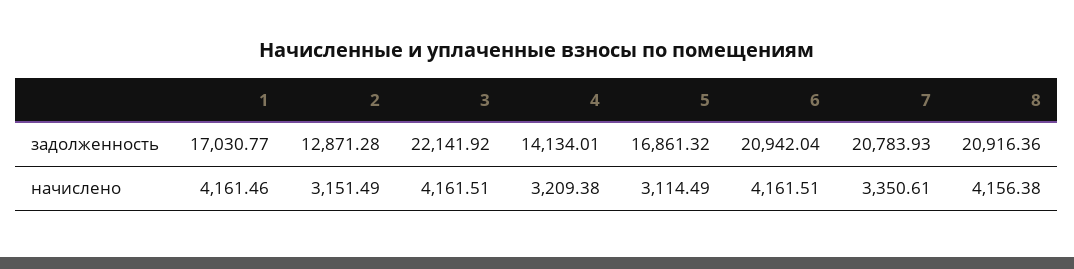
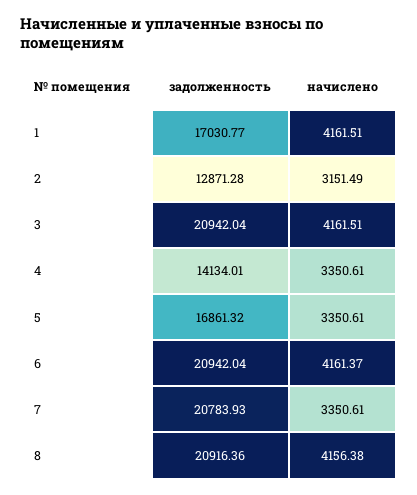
  {
    "1": {
      "задолженность": 17030.77,
-     "начислено": 4161.46
+     "начислено": 4161.51
    },
    "2": {
      "задолженность": 12871.28,
      "начислено": 3151.49
    },
    "3": {
-     "задолженность": 22141.92,
+     "задолженность": 20942.04,
      "начислено": 4161.51
    },
    "4": {
      "задолженность": 14134.01,
-     "начислено": 3209.38
+     "начислено": 3350.61
    },
    "5": {
      "задолженность": 16861.32,
-     "начислено": 3114.49
+     "начислено": 3350.61
    },
    "6": {
      "задолженность": 20942.04,
-     "начислено": 4161.51
+     "начислено": 4161.37
    },
    "7": {
      "задолженность": 20783.93,
      "начислено": 3350.61
    },
    "8": {
      "задолженность": 20916.36,
      "начислено": 4156.38
    }
  }

